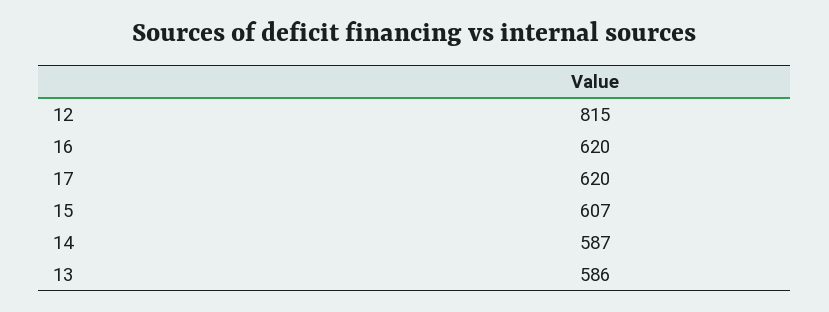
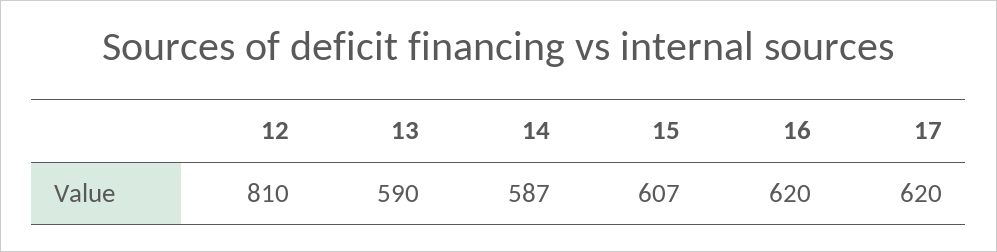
  {
-   "12": 815,
+   "12": 810,
    "16": 620,
    "17": 620,
    "15": 607,
    "14": 587,
-   "13": 586
+   "13": 590
  }

